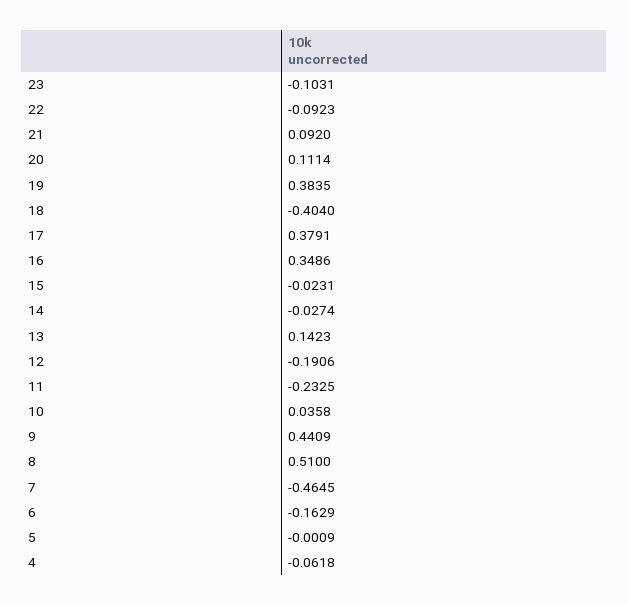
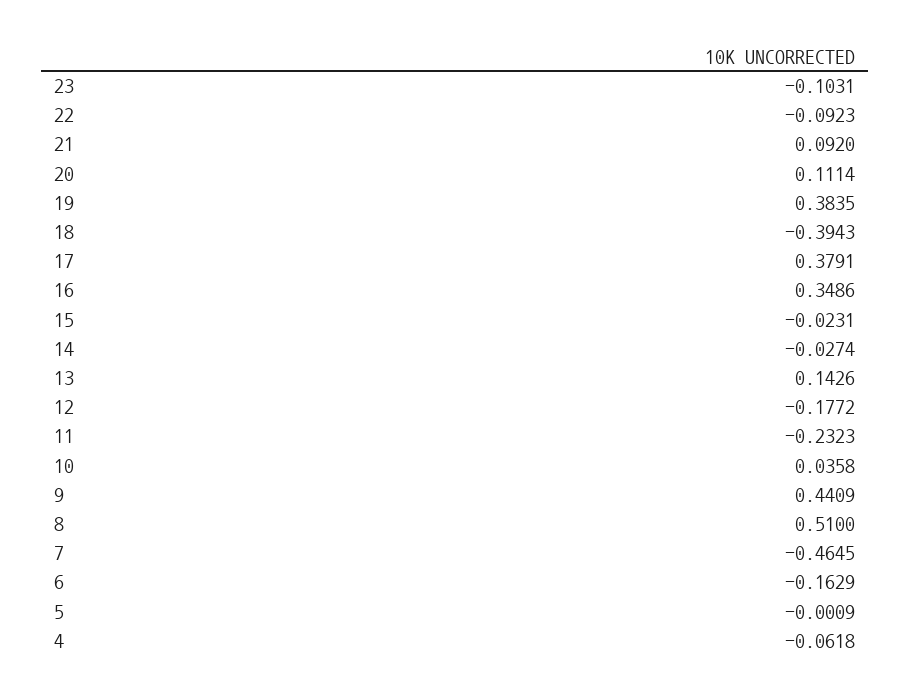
  {
    "23": -0.1031,
    "22": -0.0923,
    "21": 0.092,
    "20": 0.1114,
    "19": 0.3835,
-   "18": -0.404,
+   "18": -0.3943,
    "17": 0.3791,
    "16": 0.3486,
    "15": -0.0231,
    "14": -0.0274,
-   "13": 0.1423,
+   "13": 0.1426,
-   "12": -0.1906,
+   "12": -0.1772,
-   "11": -0.2325,
+   "11": -0.2323,
    "10": 0.0358,
    "9": 0.4409,
    "8": 0.51,
    "7": -0.4645,
    "6": -0.1629,
    "5": -0.0009,
    "4": -0.0618
  }

